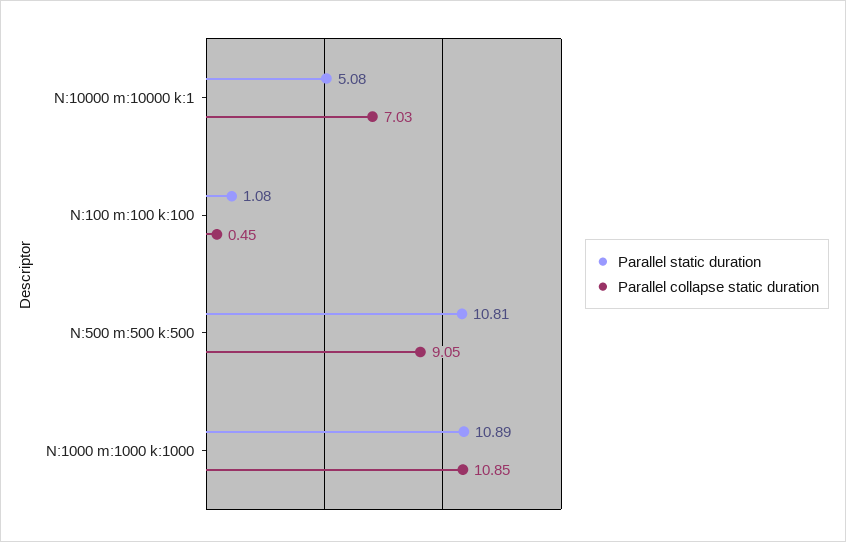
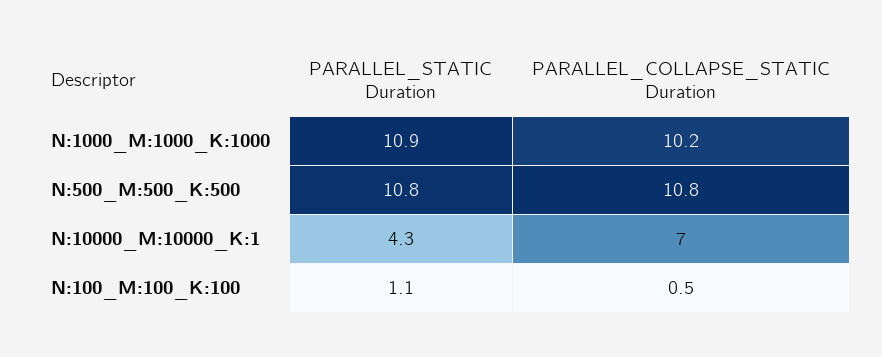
  {
    "Parallel static duration": {
-     "N:10000 m:10000 k:1": 5.08,
+     "N:10000 m:10000 k:1": 4.3,
      "N:100 m:100 k:100": 1.08,
      "N:500 m:500 k:500": 10.81,
      "N:1000 m:1000 k:1000": 10.89
    },
    "Parallel collapse static duration": {
      "N:10000 m:10000 k:1": 7.03,
      "N:100 m:100 k:100": 0.45,
-     "N:500 m:500 k:500": 9.05,
+     "N:500 m:500 k:500": 10.8,
-     "N:1000 m:1000 k:1000": 10.85
+     "N:1000 m:1000 k:1000": 10.2
    }
  }

